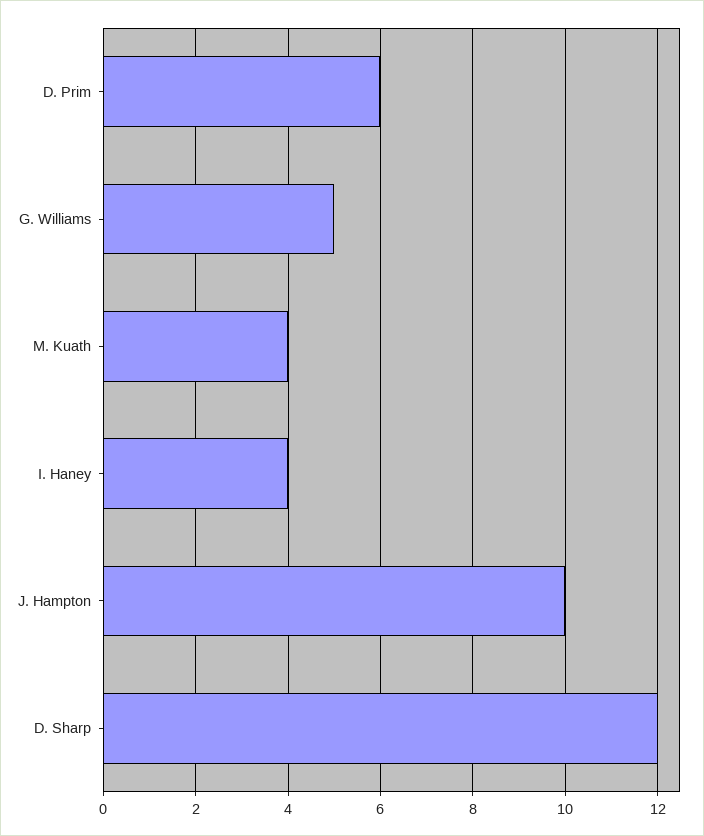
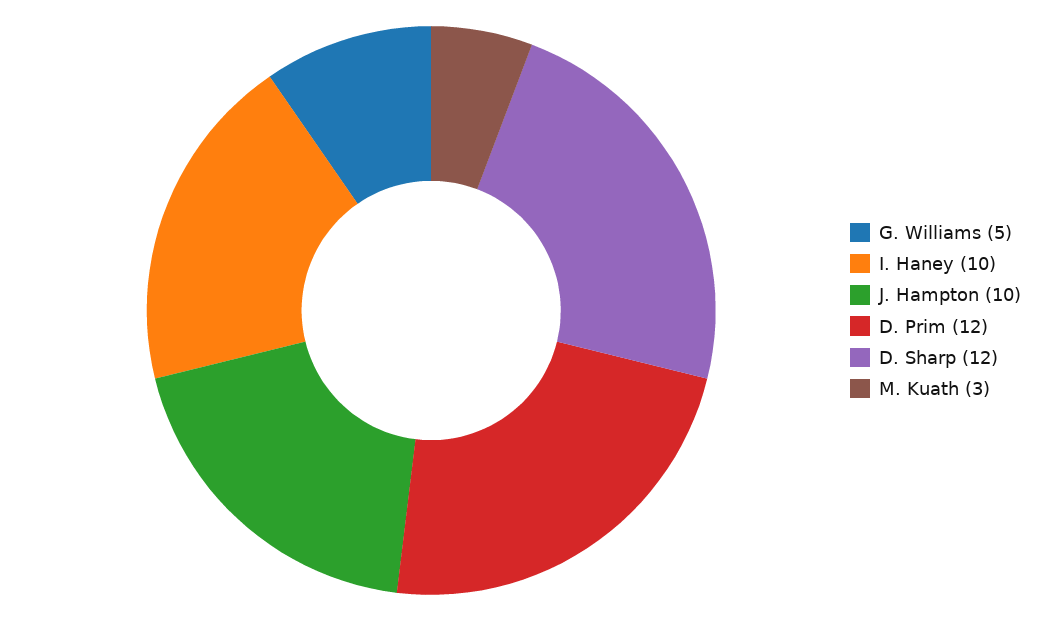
  {
-   "D. Prim": 6,
+   "D. Prim": 12,
    "G. Williams": 5,
-   "M. Kuath": 4,
+   "M. Kuath": 3,
-   "I. Haney": 4,
+   "I. Haney": 10,
    "J. Hampton": 10,
    "D. Sharp": 12
  }

